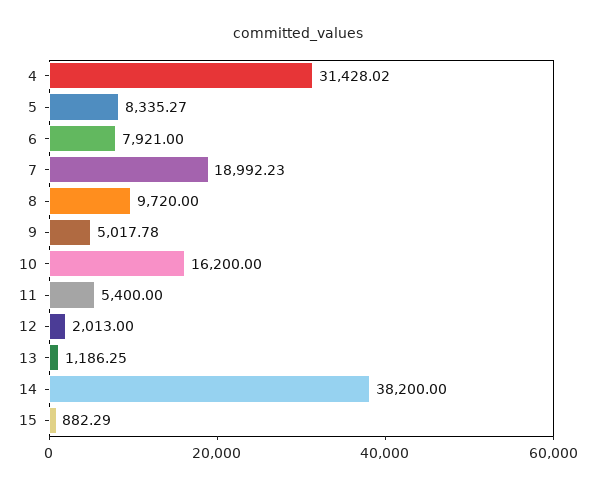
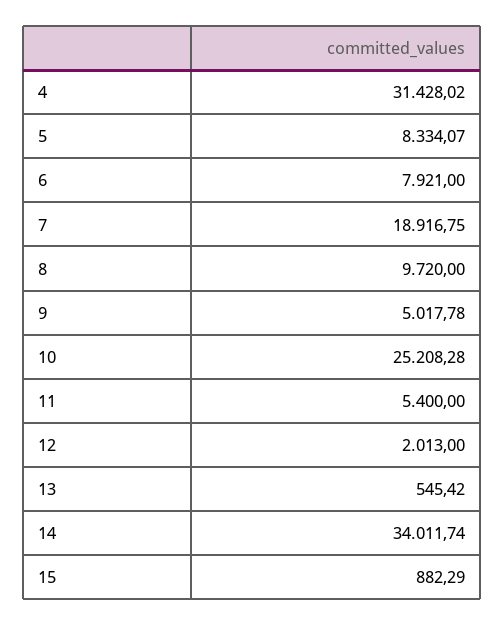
  {
    "4": 31428.02,
-   "5": 8335.27,
+   "5": 8334.07,
    "6": 7921,
-   "7": 18992.23,
+   "7": 18916.75,
    "8": 9720,
    "9": 5017.78,
-   "10": 16200,
+   "10": 25208.28,
    "11": 5400,
    "12": 2013,
-   "13": 1186.25,
+   "13": 545.42,
-   "14": 38200,
+   "14": 34011.74,
    "15": 882.29
  }

